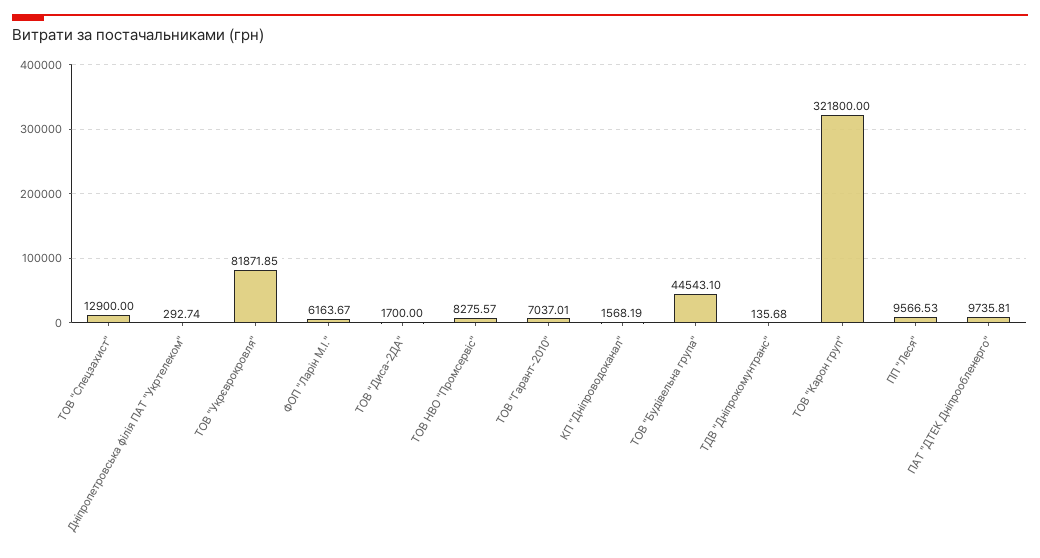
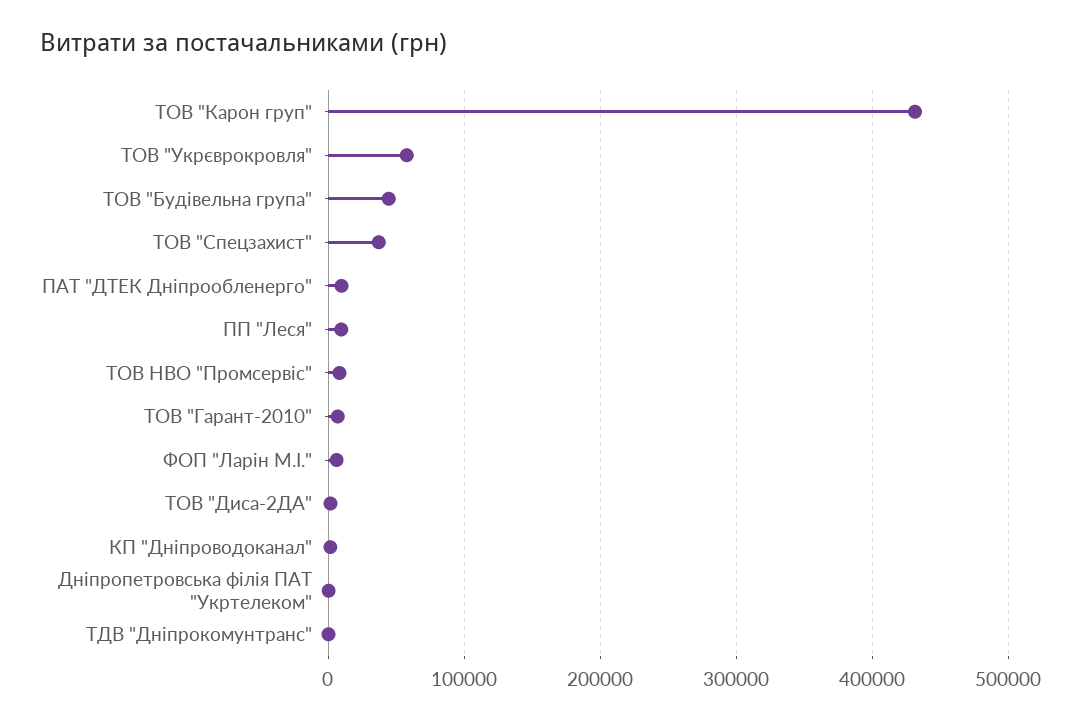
  {
-   "ТОВ \"Спецзахист\"": 12900,
+   "ТОВ \"Спецзахист\"": 40000,
    "Дніпропетровська філія ПАТ \"Укртелеком\"": 292.74,
-   "ТОВ \"Укрєврокровля\"": 81871.85,
+   "ТОВ \"Укрєврокровля\"": 60000,
    "ФОП \"Ларін М.І.\"": 6163.67,
    "ТОВ \"Диса-2ДА\"": 1700,
    "ТОВ НВО \"Промсервіс\"": 8275.57,
    "ТОВ \"Гарант-2010\"": 7037.01,
    "КП \"Дніпроводоканал\"": 1568.19,
    "ТОВ \"Будівельна група\"": 44543.1,
    "ТДВ \"Дніпрокомунтранс\"": 135.68,
-   "ТОВ \"Карон груп\"": 321800,
+   "ТОВ \"Карон груп\"": 430000,
    "ПП \"Леся\"": 9566.53,
    "ПАТ \"ДТЕК Дніпрообленерго\"": 9735.81
  }

